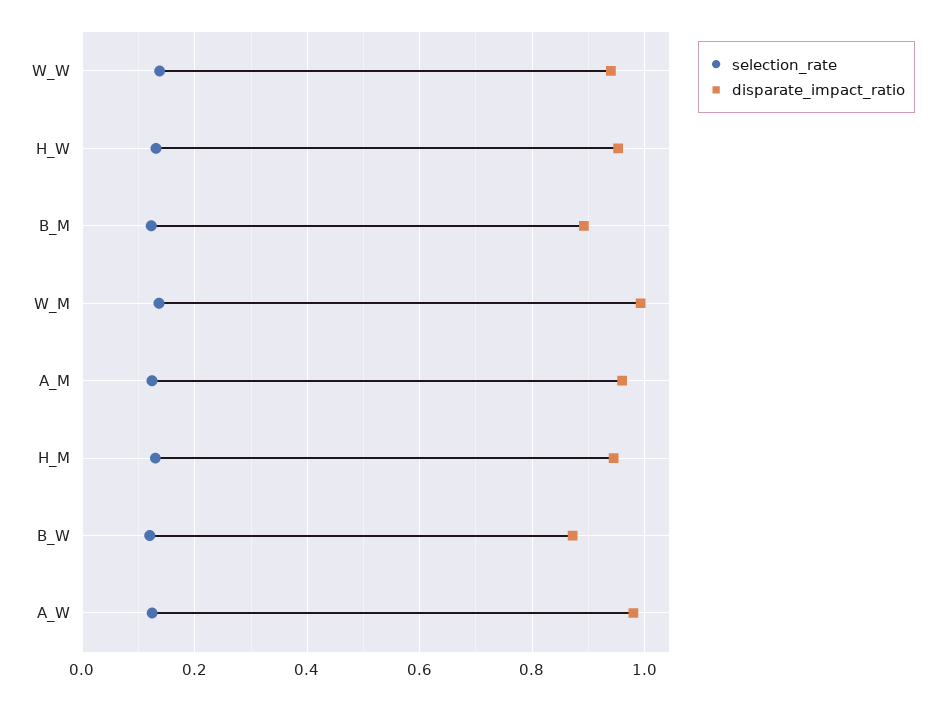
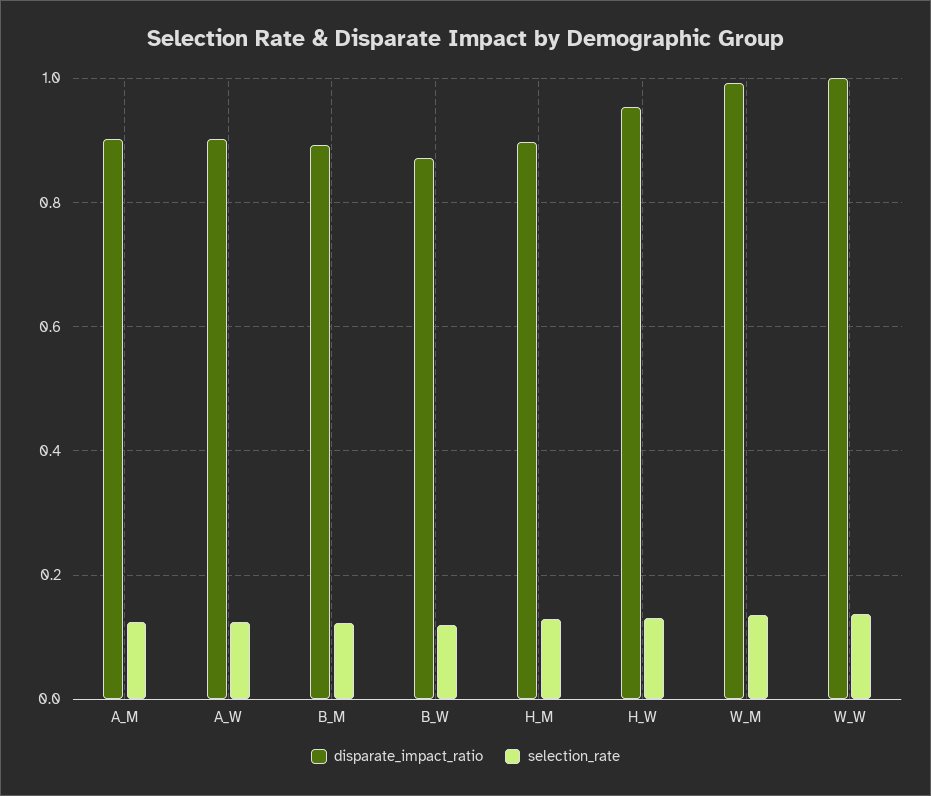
  {
    "selection_rate": {
      "W_W": 0.14,
      "H_W": 0.14,
      "B_M": 0.12,
      "W_M": 0.14,
      "A_M": 0.12,
      "H_M": 0.12,
      "B_W": 0.12,
      "A_W": 0.12
    },
    "disparate_impact_ratio": {
-     "W_W": 0.94,
+     "W_W": 1,
      "H_W": 0.96,
      "B_M": 0.9,
      "W_M": 1,
-     "A_M": 0.96,
+     "A_M": 0.9,
-     "H_M": 0.94,
+     "H_M": 0.9,
      "B_W": 0.88,
-     "A_W": 0.98
+     "A_W": 0.9
    }
  }

